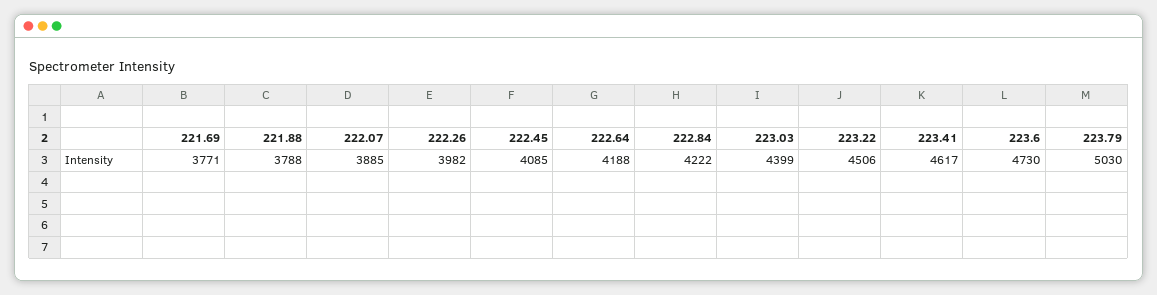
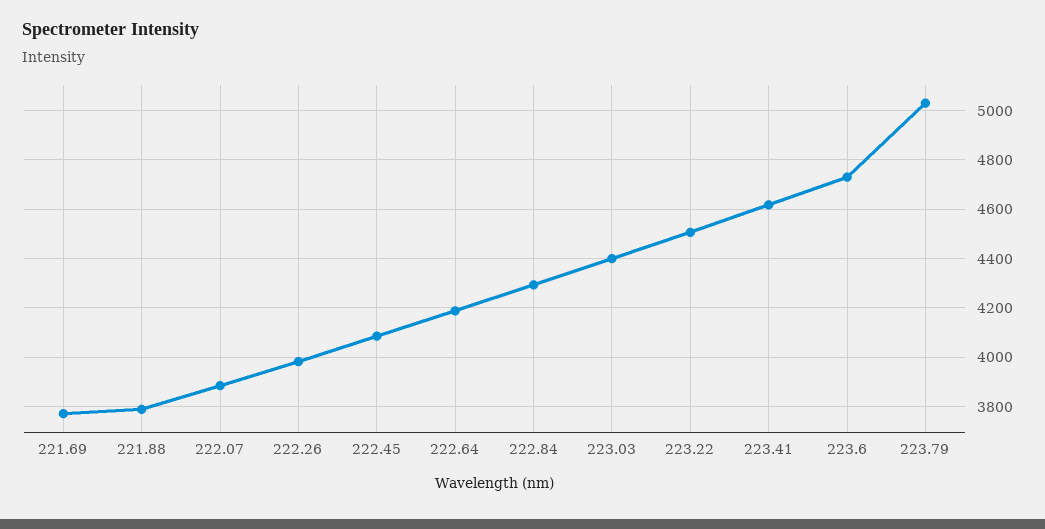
  {
    "221.69": 3771,
    "221.88": 3788,
    "222.07": 3885,
    "222.26": 3982,
    "222.45": 4085,
    "222.64": 4188,
-   "222.84": 4222,
+   "222.84": 4300,
    "223.03": 4399,
    "223.22": 4506,
    "223.41": 4617,
    "223.6": 4730,
    "223.79": 5030
  }

